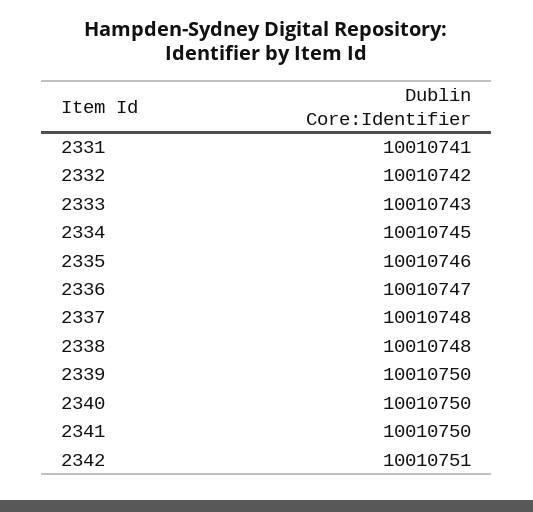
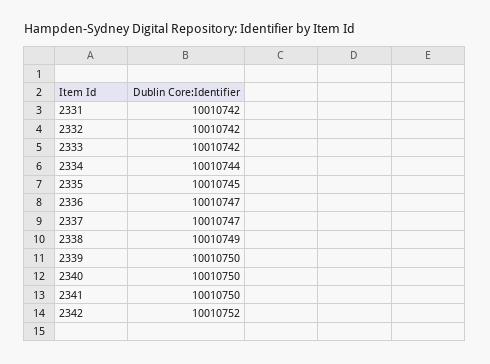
  {
-   "2331": 10010741,
+   "2331": 10010742,
    "2332": 10010742,
-   "2333": 10010743,
+   "2333": 10010742,
-   "2334": 10010745,
+   "2334": 10010744,
-   "2335": 10010746,
+   "2335": 10010745,
    "2336": 10010747,
-   "2337": 10010748,
+   "2337": 10010747,
-   "2338": 10010748,
+   "2338": 10010749,
    "2339": 10010750,
    "2340": 10010750,
    "2341": 10010750,
-   "2342": 10010751
+   "2342": 10010752
  }

